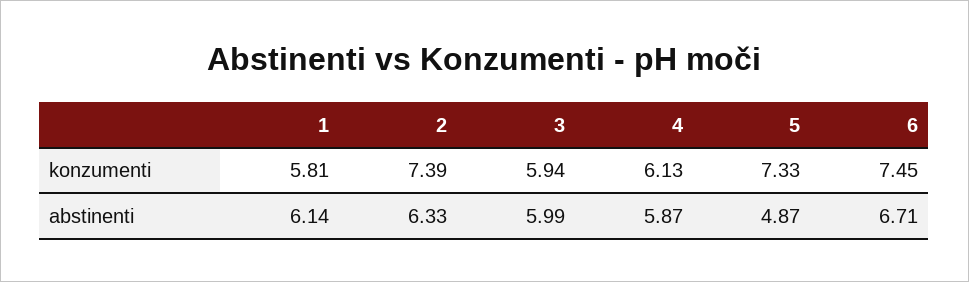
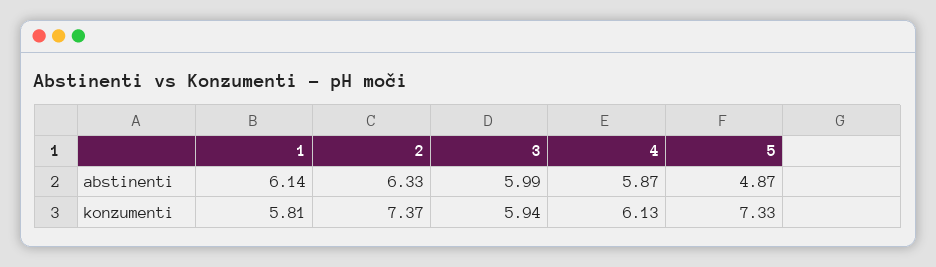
  {
    "1": {
      "konzumenti": 5.81,
      "abstinenti": 6.14
    },
    "2": {
-     "konzumenti": 7.39,
+     "konzumenti": 7.37,
      "abstinenti": 6.33
    },
    "3": {
      "konzumenti": 5.94,
      "abstinenti": 5.99
    },
    "4": {
      "konzumenti": 6.13,
      "abstinenti": 5.87
    },
    "5": {
      "konzumenti": 7.33,
      "abstinenti": 4.87
-   },
+   }
-   "6": {
-     "konzumenti": 7.45,
-     "abstinenti": 6.71
-   }
  }

